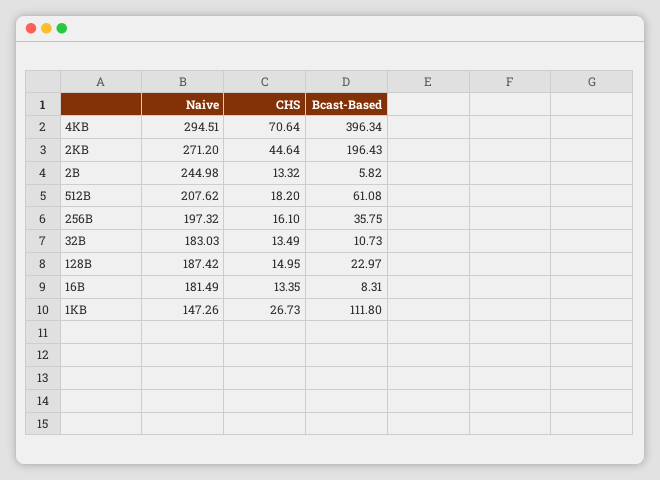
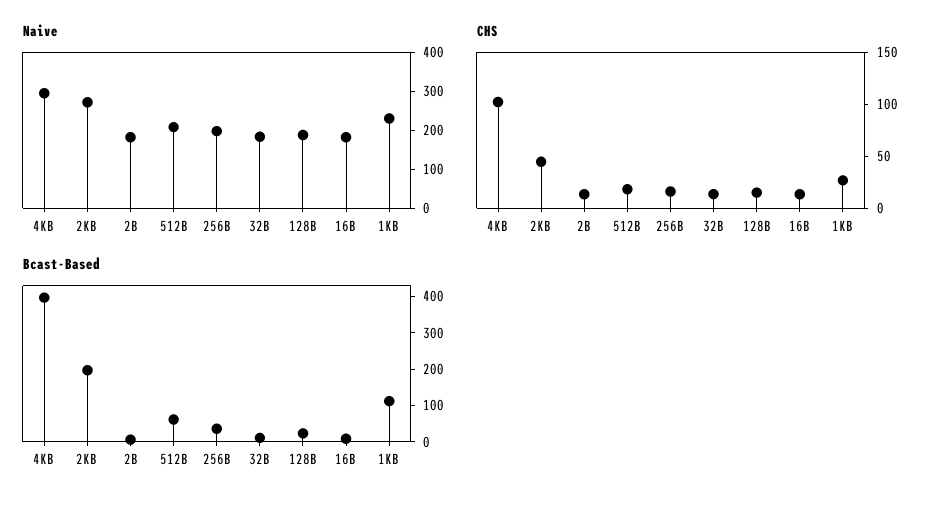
  {
    "Naive": {
      "4KB": 294.51,
      "2KB": 271.2,
-     "2B": 244.98,
+     "2B": 175,
      "512B": 207.62,
      "256B": 197.32,
      "32B": 183.03,
      "128B": 187.42,
      "16B": 181.49,
-     "1KB": 147.26
+     "1KB": 225
    },
    "CHS": {
-     "4KB": 70.64,
+     "4KB": 100,
      "2KB": 44.64,
      "2B": 13.32,
      "512B": 18.2,
      "256B": 16.1,
      "32B": 13.49,
      "128B": 14.95,
      "16B": 13.35,
      "1KB": 26.73
    },
    "Bcast-Based": {
      "4KB": 396.34,
      "2KB": 196.43,
      "2B": 5.82,
      "512B": 61.08,
      "256B": 35.75,
      "32B": 10.73,
      "128B": 22.97,
      "16B": 8.31,
      "1KB": 111.8
    }
  }

